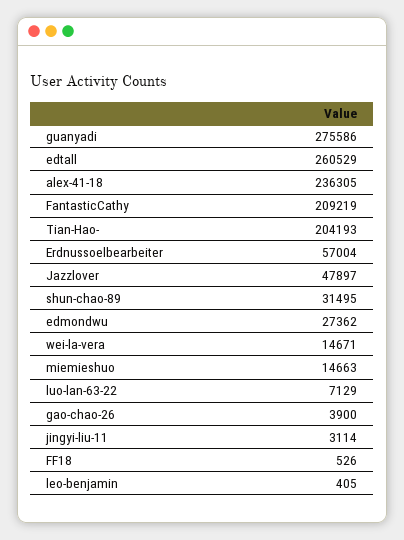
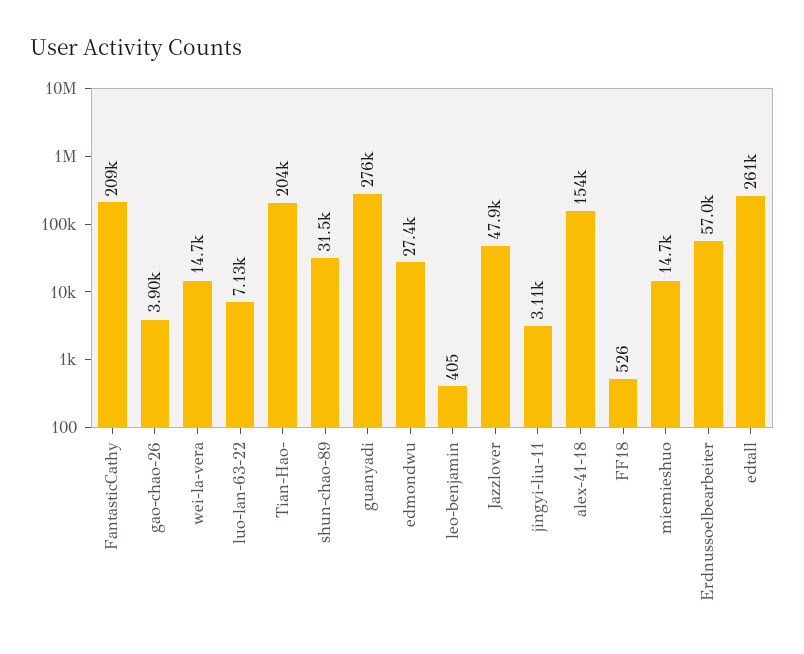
  {
    "guanyadi": 275586,
    "edtall": 260529,
-   "alex-41-18": 236305,
+   "alex-41-18": 154000,
    "FantasticCathy": 209219,
    "Tian-Hao-": 204193,
    "Erdnussoelbearbeiter": 57004,
    "Jazzlover": 47897,
    "shun-chao-89": 31495,
    "edmondwu": 27362,
    "wei-la-vera": 14671,
    "miemieshuo": 14663,
    "luo-lan-63-22": 7129,
    "gao-chao-26": 3900,
    "jingyi-liu-11": 3114,
    "FF18": 526,
    "leo-benjamin": 405
  }

